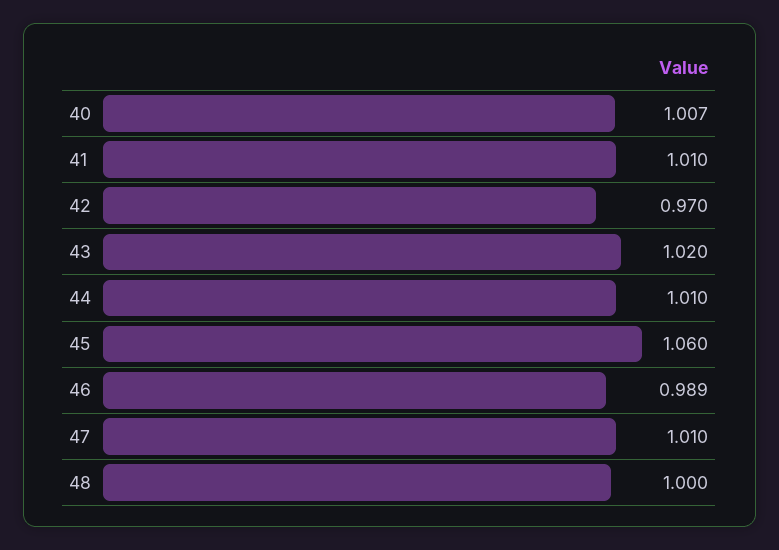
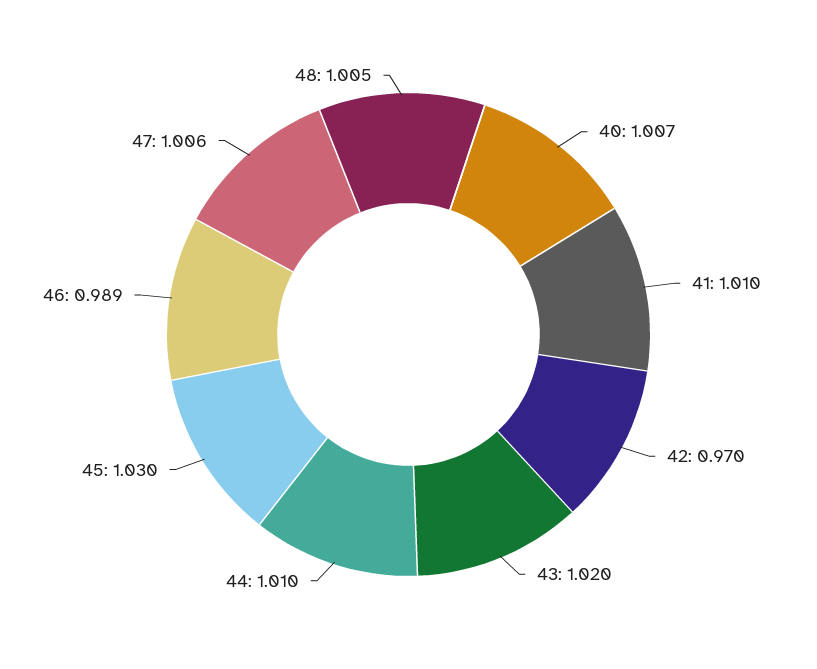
  {
    "40": 1.007,
    "41": 1.01,
    "42": 0.97,
    "43": 1.02,
    "44": 1.01,
-   "45": 1.06,
+   "45": 1.03,
    "46": 0.989,
-   "47": 1.01,
+   "47": 1.006,
-   "48": 1
+   "48": 1.005
  }

